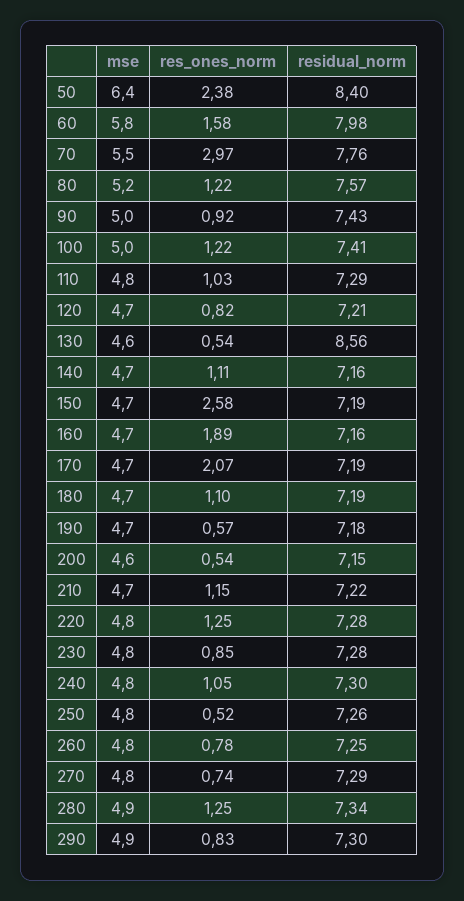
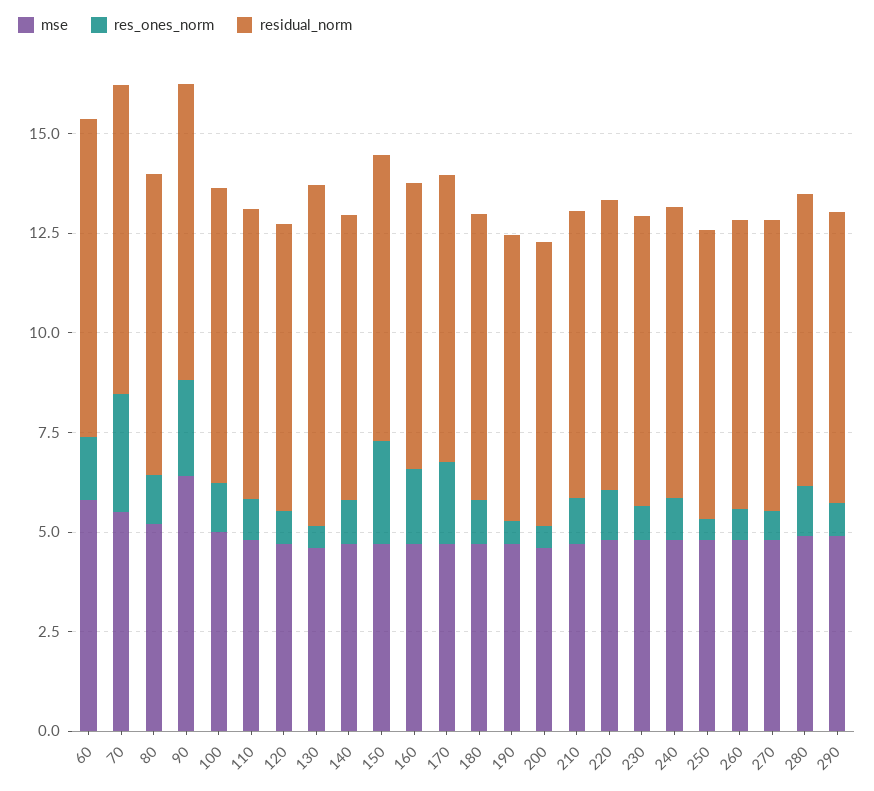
  {
    "mse": {
-     "50": 6.4,
      "60": 5.8,
      "70": 5.5,
      "80": 5.2,
-     "90": 5,
+     "90": 6.5,
      "100": 5,
      "110": 4.8,
      "120": 4.7,
      "130": 4.6,
      "140": 4.7,
      "150": 4.7,
      "160": 4.7,
      "170": 4.7,
      "180": 4.7,
      "190": 4.7,
      "200": 4.6,
      "210": 4.7,
      "220": 4.8,
      "230": 4.8,
      "240": 4.8,
      "250": 4.8,
      "260": 4.8,
      "270": 4.8,
      "280": 4.9,
      "290": 4.9
    },
    "res_ones_norm": {
-     "50": 2.38,
      "60": 1.58,
      "70": 2.97,
      "80": 1.22,
-     "90": 0.92,
+     "90": 2.5,
      "100": 1.22,
      "110": 1.03,
      "120": 0.82,
      "130": 0.54,
      "140": 1.11,
      "150": 2.58,
      "160": 1.89,
      "170": 2.07,
      "180": 1.1,
      "190": 0.57,
      "200": 0.54,
      "210": 1.15,
      "220": 1.25,
      "230": 0.85,
      "240": 1.05,
      "250": 0.52,
      "260": 0.78,
      "270": 0.74,
      "280": 1.25,
      "290": 0.83
    },
    "residual_norm": {
-     "50": 8.4,
      "60": 7.98,
      "70": 7.76,
      "80": 7.57,
      "90": 7.43,
      "100": 7.41,
      "110": 7.29,
      "120": 7.21,
      "130": 8.56,
      "140": 7.16,
      "150": 7.19,
      "160": 7.16,
      "170": 7.19,
      "180": 7.19,
      "190": 7.18,
      "200": 7.15,
      "210": 7.22,
      "220": 7.28,
      "230": 7.28,
      "240": 7.3,
      "250": 7.26,
      "260": 7.25,
      "270": 7.29,
      "280": 7.34,
      "290": 7.3
    }
  }

